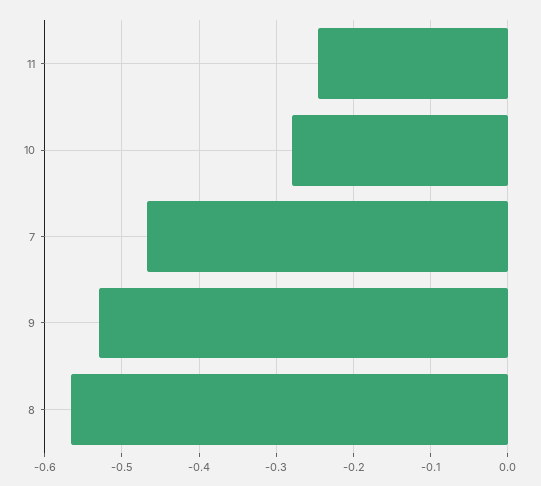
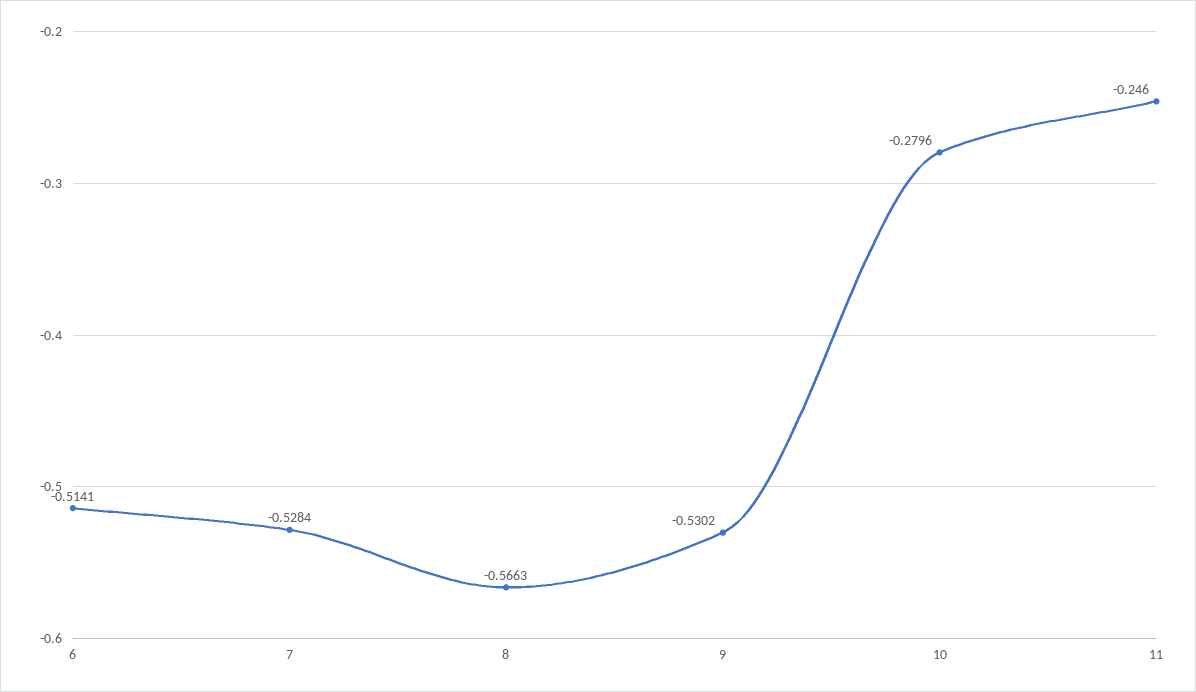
  {
    "11": -0.246,
    "10": -0.2796,
-   "7": -0.47,
+   "7": -0.5284,
    "9": -0.5302,
-   "8": -0.5663
+   "8": -0.5663,
+   "6": -0.5141
  }

